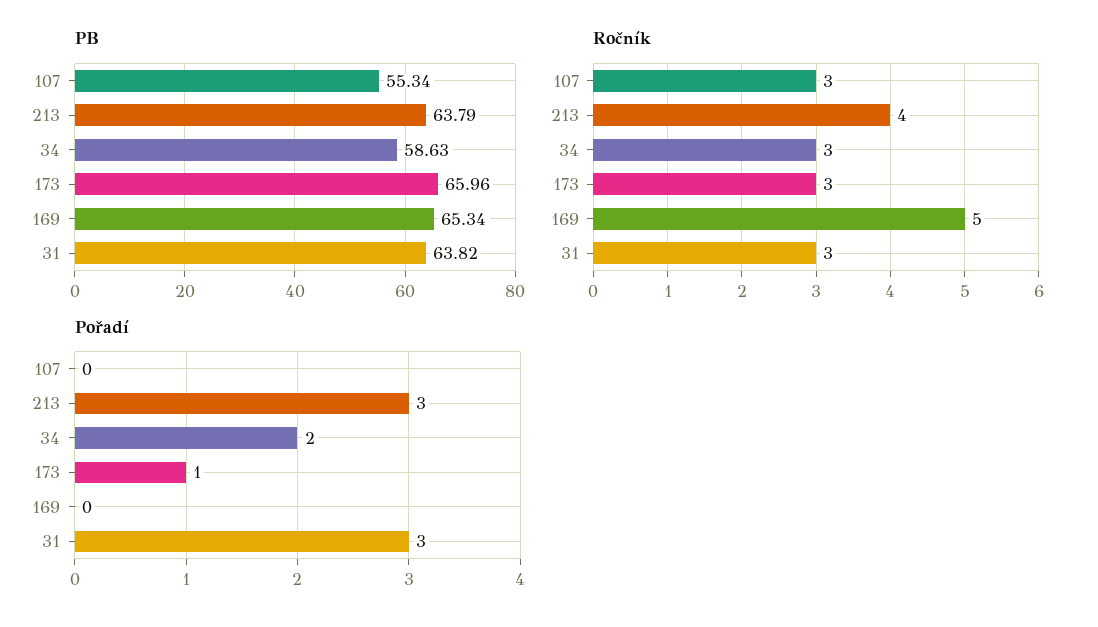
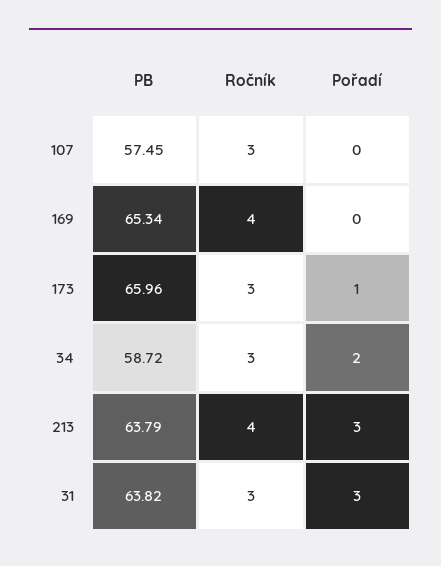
  {
    "PB": {
-     "107": 55.34,
+     "107": 57.45,
      "213": 63.79,
-     "34": 58.63,
+     "34": 58.72,
      "173": 65.96,
      "169": 65.34,
      "31": 63.82
    },
    "Ročník": {
      "107": 3,
      "213": 4,
      "34": 3,
      "173": 3,
-     "169": 5,
+     "169": 4,
      "31": 3
    },
    "Pořadí": {
      "107": 0,
      "213": 3,
      "34": 2,
      "173": 1,
      "169": 0,
      "31": 3
    }
  }

